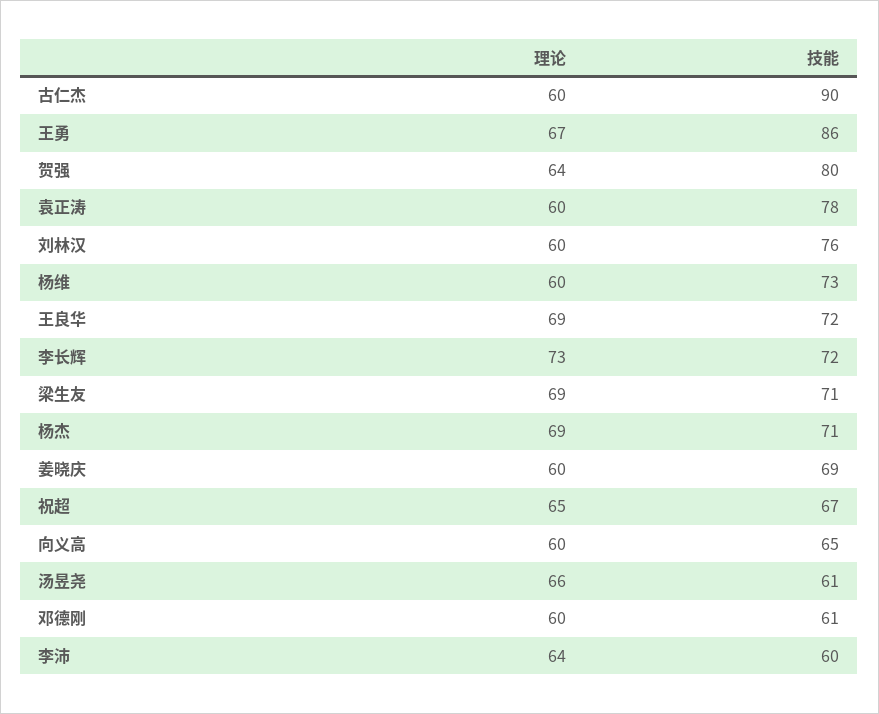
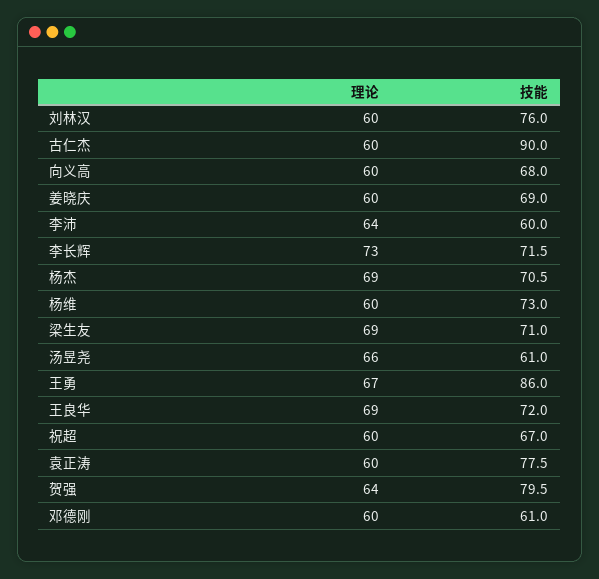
  {
    "理论": {
      "古仁杰": 60,
      "王勇": 67,
      "贺强": 64,
      "袁正涛": 60,
      "刘林汉": 60,
      "杨维": 60,
      "王良华": 69,
      "李长辉": 73,
      "梁生友": 69,
      "杨杰": 69,
      "姜晓庆": 60,
-     "祝超": 65,
+     "祝超": 60,
      "向义高": 60,
      "汤昱尧": 66,
      "邓德刚": 60,
      "李沛": 64
    },
    "技能": {
      "古仁杰": 90,
      "王勇": 86,
      "贺强": 79.5,
      "袁正涛": 77.5,
      "刘林汉": 76,
      "杨维": 73,
      "王良华": 72,
      "李长辉": 71.5,
      "梁生友": 71,
      "杨杰": 70.5,
      "姜晓庆": 69,
      "祝超": 67,
-     "向义高": 65,
+     "向义高": 68,
      "汤昱尧": 61,
      "邓德刚": 61,
      "李沛": 60
    }
  }

